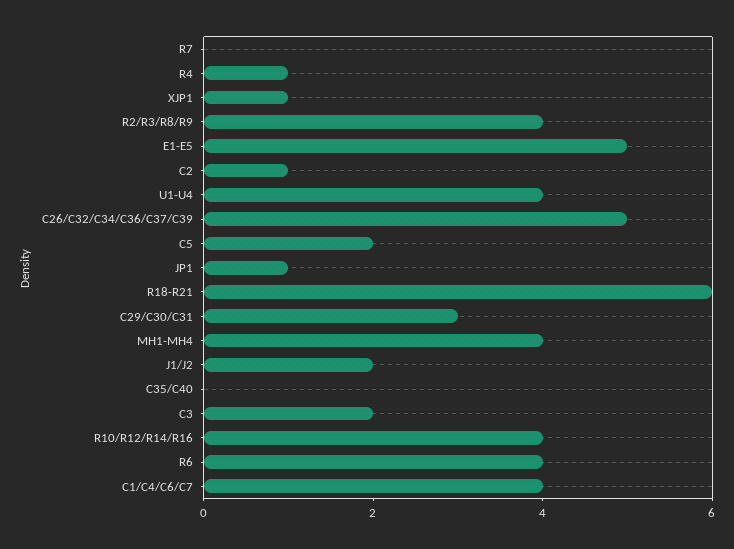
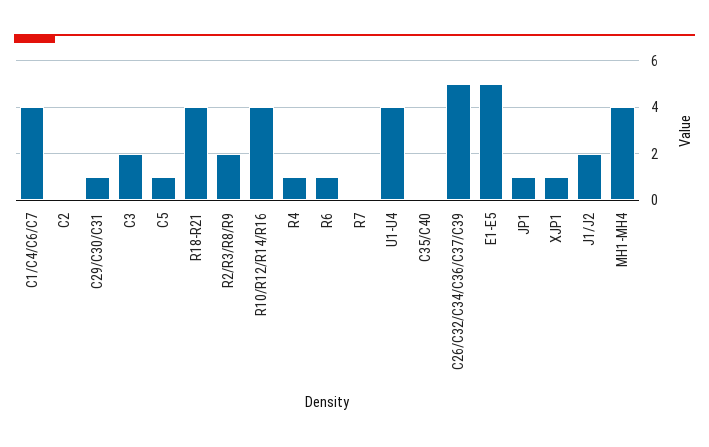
  {
    "R7": 0,
    "R4": 1,
    "XJP1": 1,
-   "R2/R3/R8/R9": 4,
+   "R2/R3/R8/R9": 2,
    "E1-E5": 5,
-   "C2": 1,
+   "C2": 0,
    "U1-U4": 4,
    "C26/C32/C34/C36/C37/C39": 5,
-   "C5": 2,
+   "C5": 1,
    "JP1": 1,
-   "R18-R21": 6,
+   "R18-R21": 4,
-   "C29/C30/C31": 3,
+   "C29/C30/C31": 1,
    "MH1-MH4": 4,
    "J1/J2": 2,
    "C35/C40": 0,
    "C3": 2,
    "R10/R12/R14/R16": 4,
-   "R6": 4,
+   "R6": 1,
    "C1/C4/C6/C7": 4
  }

